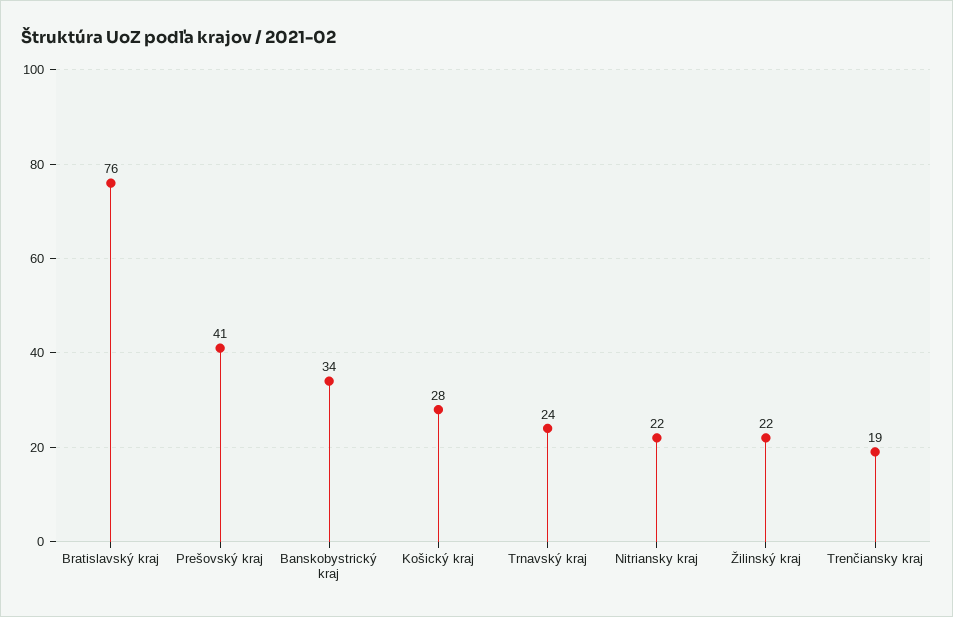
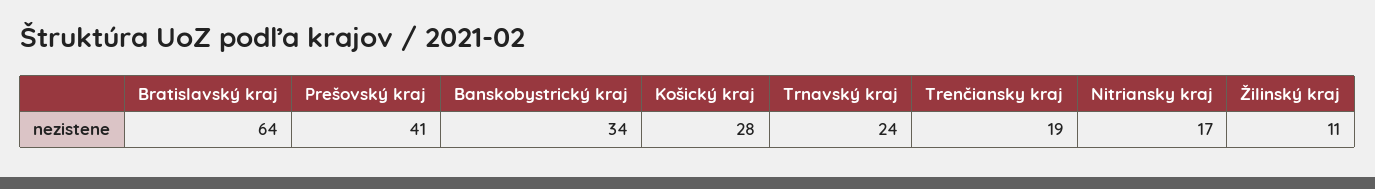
  {
-   "Bratislavský kraj": 76,
+   "Bratislavský kraj": 64,
    "Prešovský kraj": 41,
    "Banskobystrický kraj": 34,
    "Košický kraj": 28,
    "Trnavský kraj": 24,
-   "Nitriansky kraj": 22,
+   "Nitriansky kraj": 17,
-   "Žilinský kraj": 22,
+   "Žilinský kraj": 11,
    "Trenčiansky kraj": 19
  }

